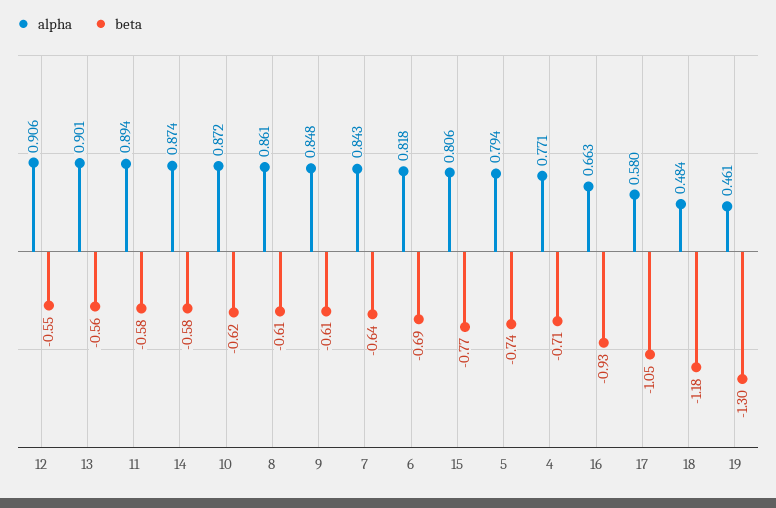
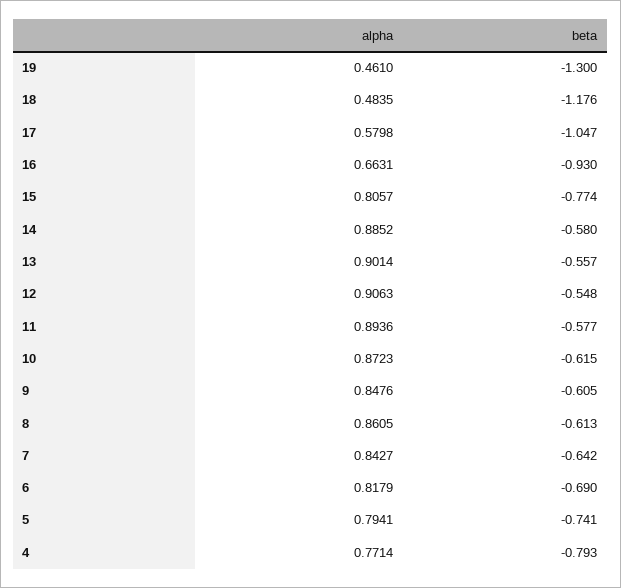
  {
    "alpha": {
      "12": 0.9063,
      "13": 0.9014,
      "11": 0.8936,
-     "14": 0.874,
+     "14": 0.8852,
      "10": 0.8723,
      "8": 0.8605,
      "9": 0.8476,
      "7": 0.8427,
      "6": 0.8179,
      "15": 0.8057,
      "5": 0.7941,
      "4": 0.7714,
      "16": 0.6631,
      "17": 0.5798,
      "18": 0.4835,
      "19": 0.461
    },
    "beta": {
      "12": -0.548,
      "13": -0.557,
      "11": -0.577,
      "14": -0.58,
      "10": -0.615,
      "8": -0.613,
      "9": -0.605,
      "7": -0.642,
      "6": -0.69,
      "15": -0.774,
      "5": -0.741,
-     "4": -0.71,
+     "4": -0.793,
      "16": -0.93,
      "17": -1.047,
      "18": -1.176,
      "19": -1.3
    }
  }

